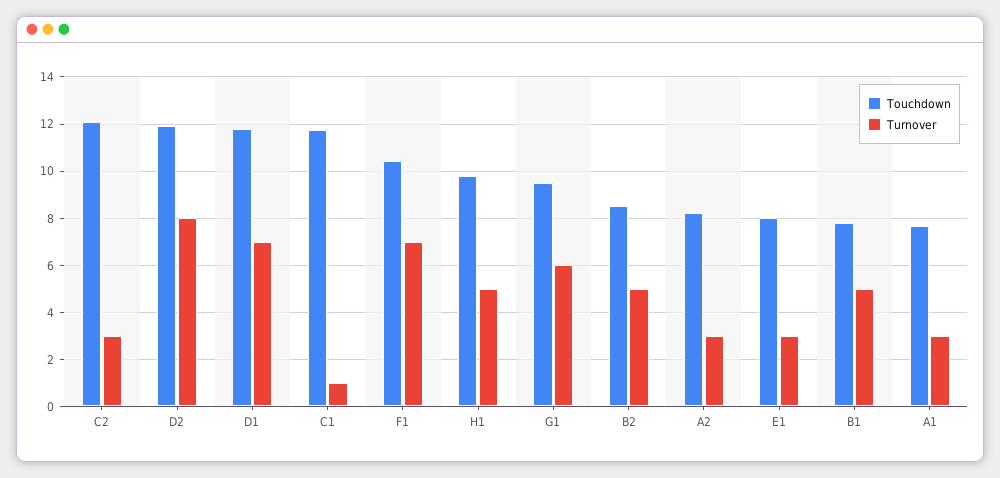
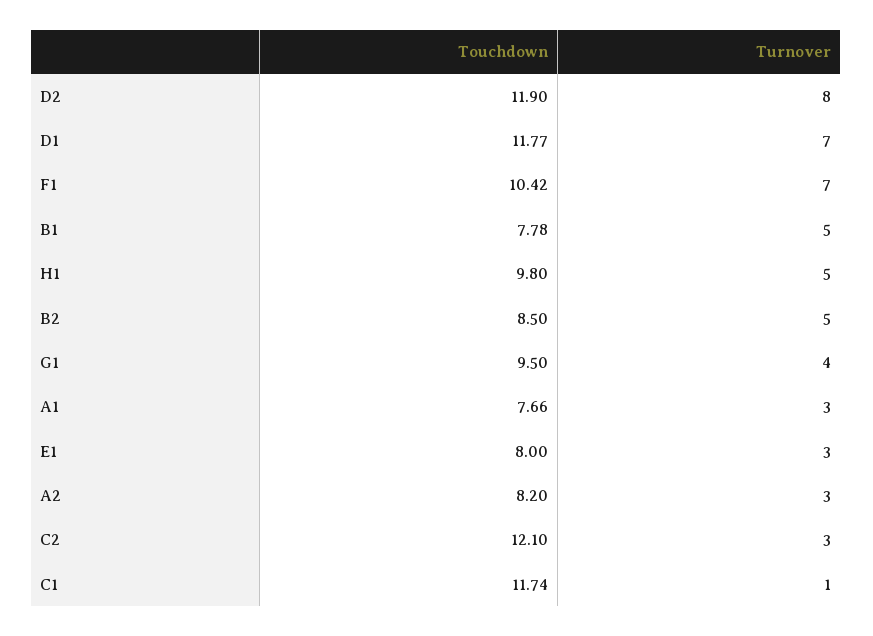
  {
    "Touchdown": {
      "C2": 12.1,
      "D2": 11.9,
      "D1": 11.77,
      "C1": 11.74,
      "F1": 10.42,
      "H1": 9.8,
      "G1": 9.5,
      "B2": 8.5,
      "A2": 8.2,
      "E1": 8,
      "B1": 7.78,
      "A1": 7.66
    },
    "Turnover": {
      "C2": 3,
      "D2": 8,
      "D1": 7,
      "C1": 1,
      "F1": 7,
      "H1": 5,
-     "G1": 6,
+     "G1": 4,
      "B2": 5,
      "A2": 3,
      "E1": 3,
      "B1": 5,
      "A1": 3
    }
  }

